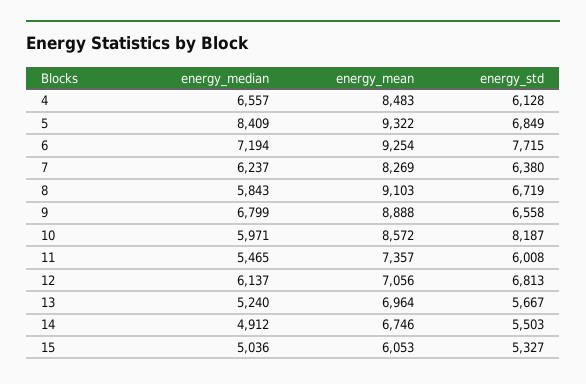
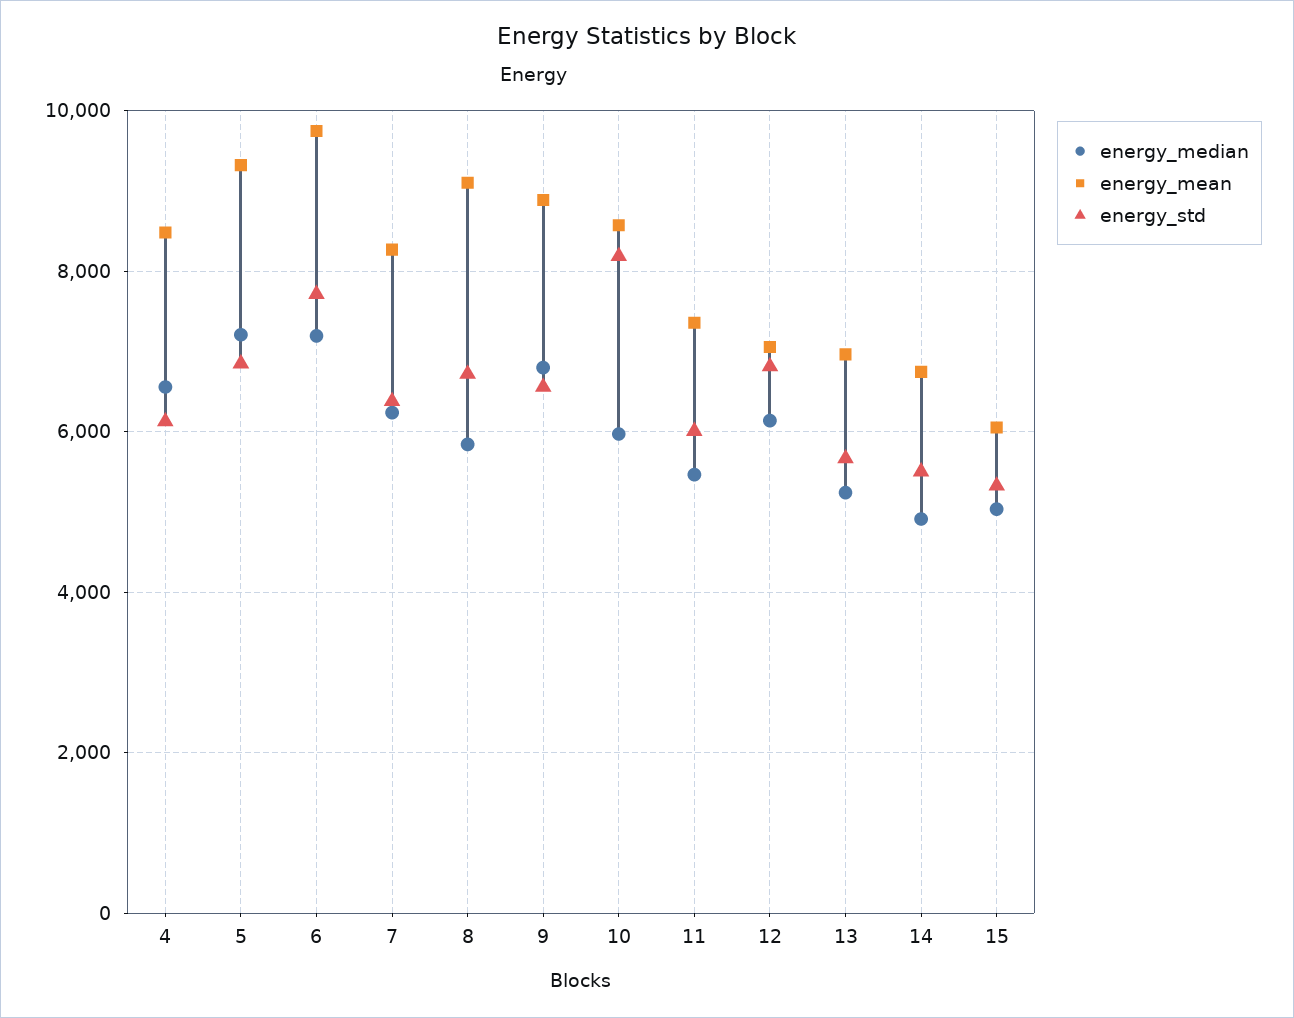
  {
    "energy_median": {
      "4": 6557,
-     "5": 8409,
+     "5": 7200,
      "6": 7194,
      "7": 6237,
      "8": 5843,
      "9": 6799,
      "10": 5971,
      "11": 5465,
      "12": 6137,
      "13": 5240,
      "14": 4912,
      "15": 5036
    },
    "energy_mean": {
      "4": 8483,
      "5": 9322,
-     "6": 9254,
+     "6": 9800,
      "7": 8269,
      "8": 9103,
      "9": 8888,
      "10": 8572,
      "11": 7357,
      "12": 7056,
      "13": 6964,
      "14": 6746,
      "15": 6053
    },
    "energy_std": {
      "4": 6128,
      "5": 6849,
      "6": 7715,
      "7": 6380,
      "8": 6719,
      "9": 6558,
      "10": 8187,
      "11": 6008,
      "12": 6813,
      "13": 5667,
      "14": 5503,
      "15": 5327
    }
  }

